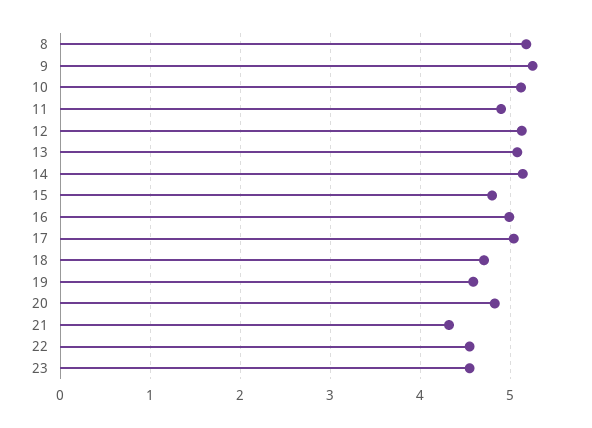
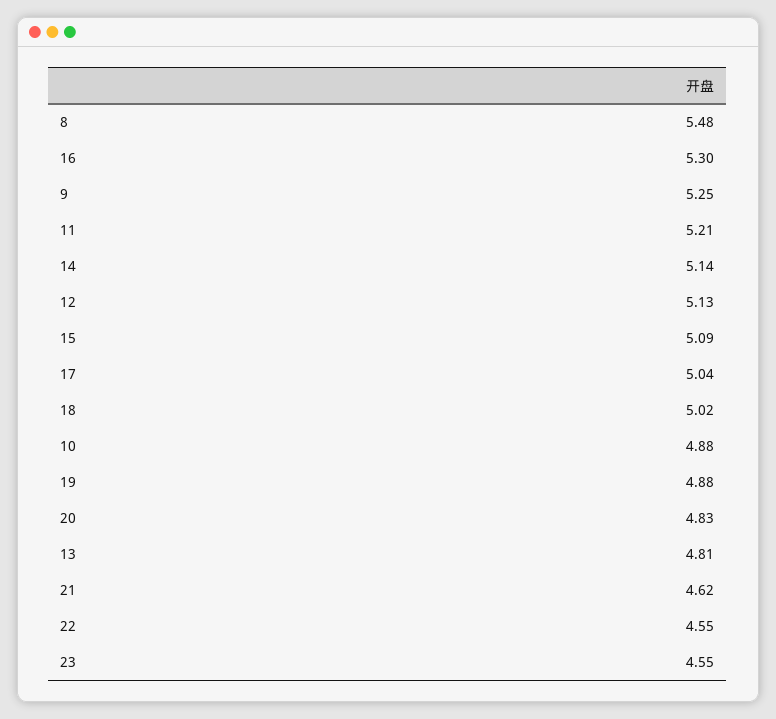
  {
-   "8": 5.2,
+   "8": 5.48,
    "9": 5.25,
-   "10": 5.1,
+   "10": 4.88,
-   "11": 4.9,
+   "11": 5.21,
    "12": 5.13,
-   "13": 5.1,
+   "13": 4.81,
    "14": 5.14,
-   "15": 4.8,
+   "15": 5.09,
-   "16": 5,
+   "16": 5.3,
    "17": 5.04,
-   "18": 4.7,
+   "18": 5.02,
-   "19": 4.6,
+   "19": 4.88,
    "20": 4.83,
-   "21": 4.3,
+   "21": 4.62,
    "22": 4.55,
    "23": 4.55
  }

